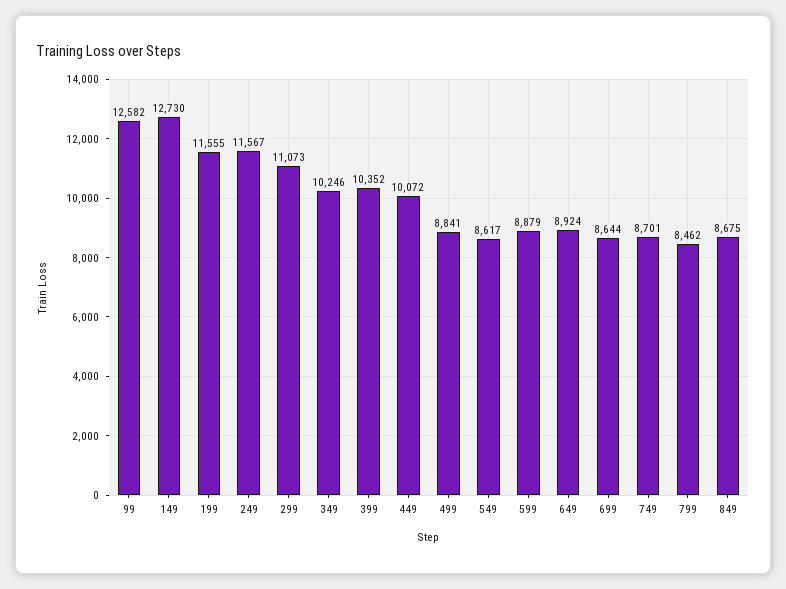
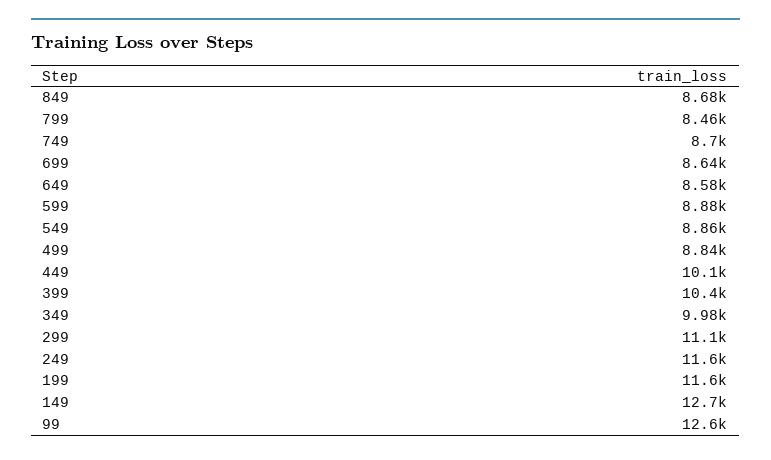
  {
    "99": 12582,
    "149": 12730,
    "199": 11555,
    "249": 11567,
    "299": 11073,
-   "349": 10246,
+   "349": 9980,
    "399": 10352,
    "449": 10072,
    "499": 8841,
-   "549": 8617,
+   "549": 8860,
    "599": 8879,
-   "649": 8924,
+   "649": 8580,
    "699": 8644,
    "749": 8701,
    "799": 8462,
    "849": 8675
  }

